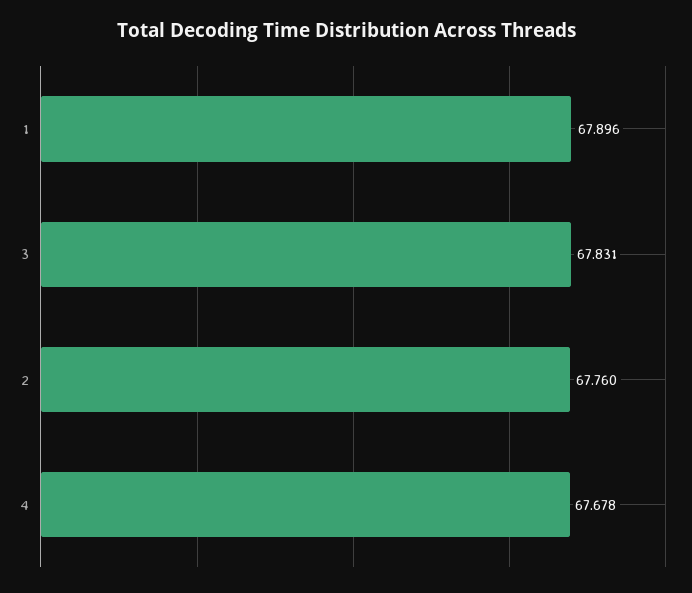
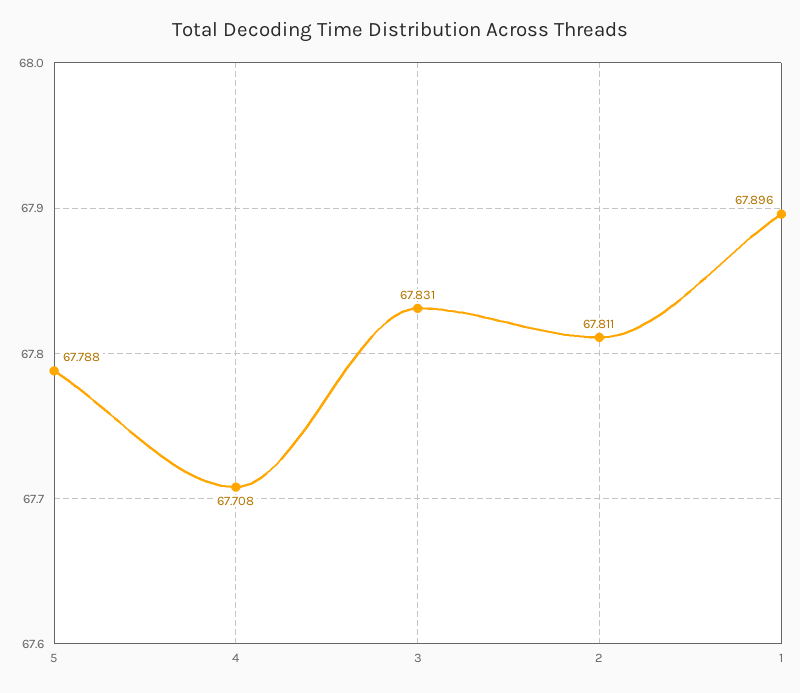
  {
    "1": 67.896,
    "3": 67.831,
-   "2": 67.76,
+   "2": 67.811,
-   "4": 67.678
+   "4": 67.708,
+   "5": 67.788
  }

